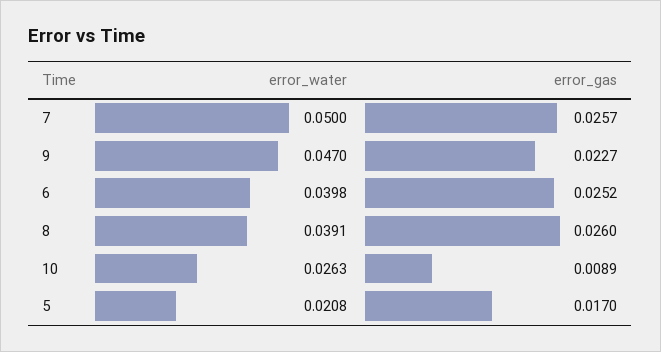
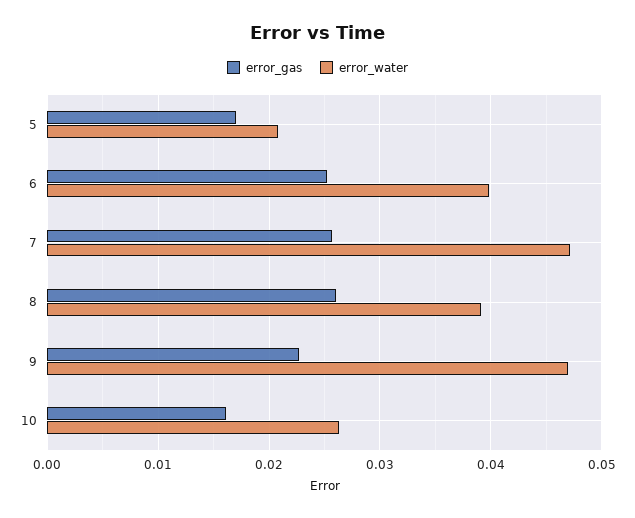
  {
    "error_water": {
-     "7": 0.05,
+     "7": 0.047,
      "9": 0.047,
      "6": 0.0398,
      "8": 0.0391,
      "10": 0.0263,
      "5": 0.0208
    },
    "error_gas": {
      "7": 0.0257,
      "9": 0.0227,
      "6": 0.0252,
      "8": 0.026,
-     "10": 0.0089,
+     "10": 0.016,
      "5": 0.017
    }
  }

